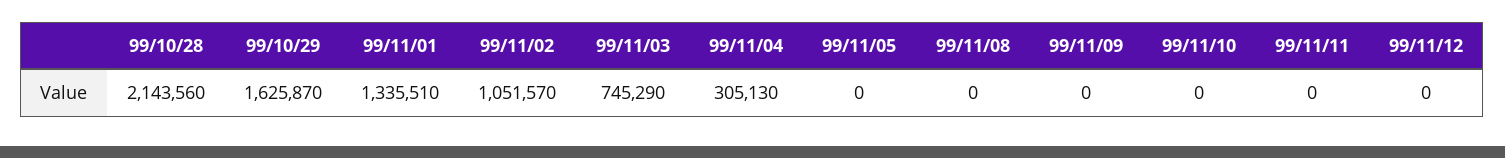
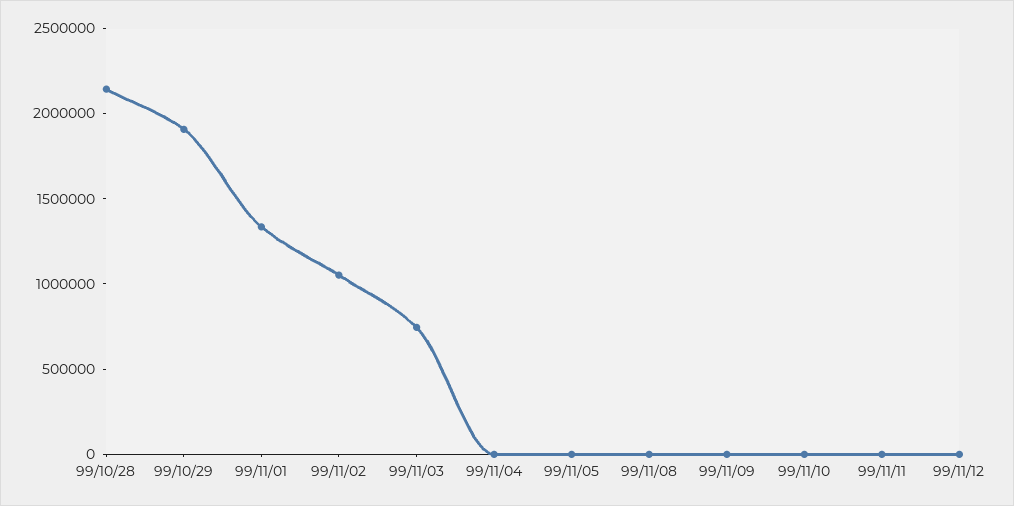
  {
    "99/10/28": 2143560,
-   "99/10/29": 1625870,
+   "99/10/29": 1900000,
    "99/11/01": 1335510,
    "99/11/02": 1051570,
    "99/11/03": 745290,
-   "99/11/04": 305130,
+   "99/11/04": 0,
    "99/11/05": 0,
    "99/11/08": 0,
    "99/11/09": 0,
    "99/11/10": 0,
    "99/11/11": 0,
    "99/11/12": 0
  }

